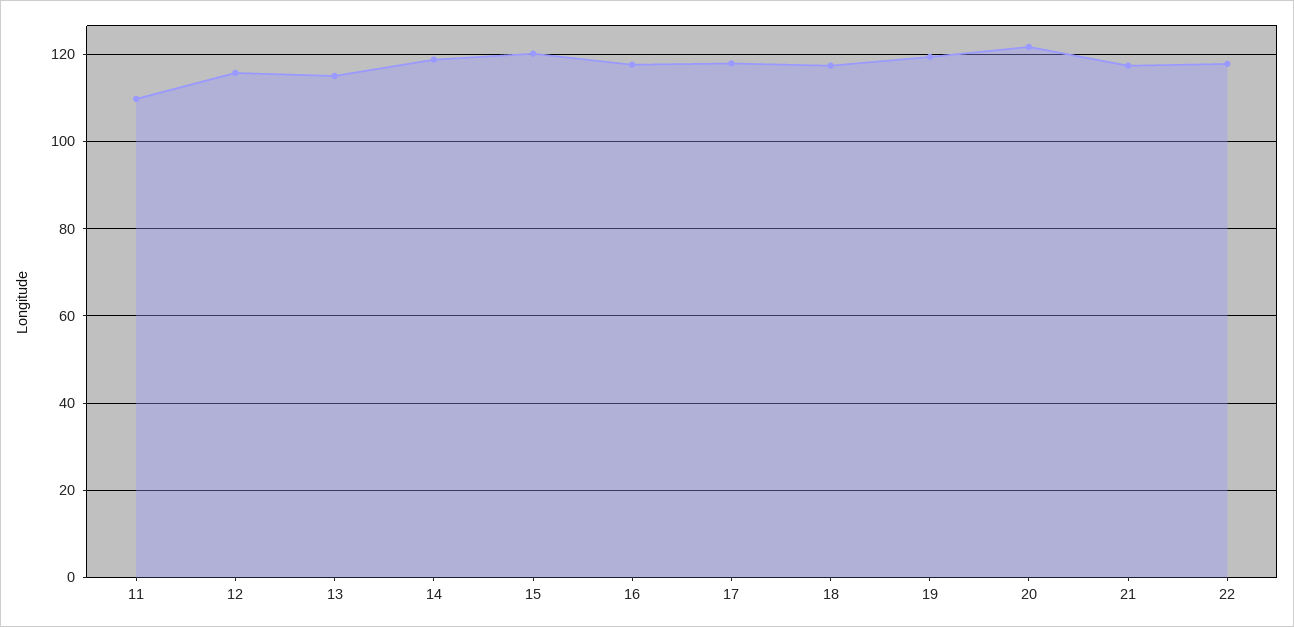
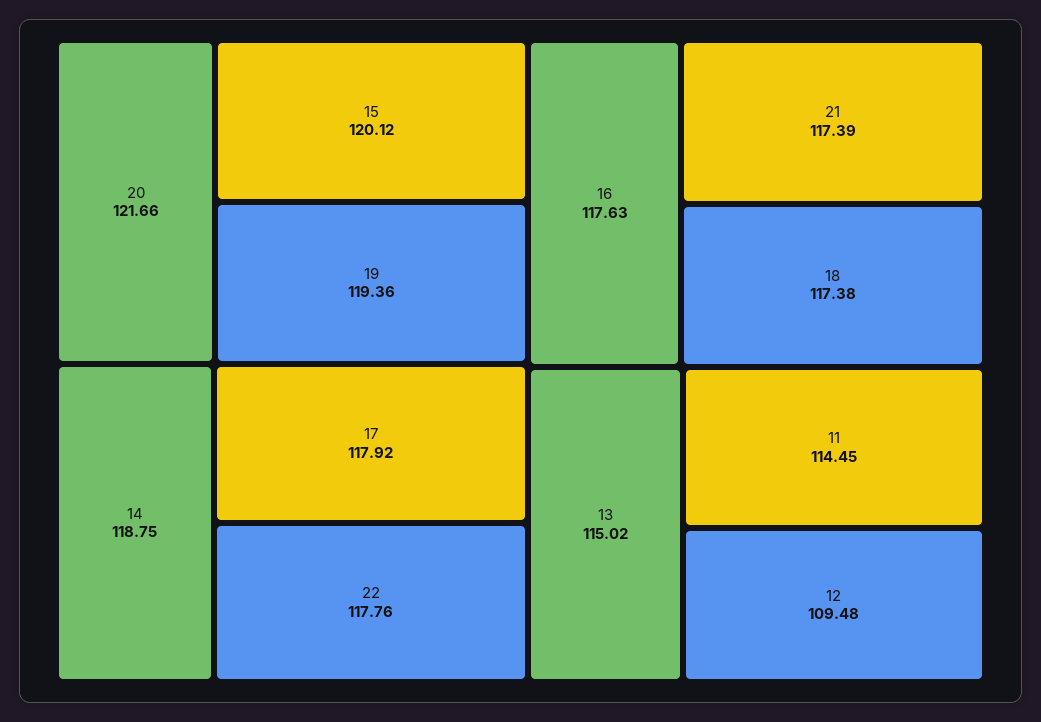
  {
-   "11": 110,
+   "11": 114.45,
-   "12": 116,
+   "12": 109.48,
    "13": 115.02,
    "14": 118.75,
    "15": 120.12,
    "16": 117.63,
    "17": 117.92,
    "18": 117.38,
    "19": 119.36,
    "20": 121.66,
    "21": 117.39,
    "22": 117.76
  }

